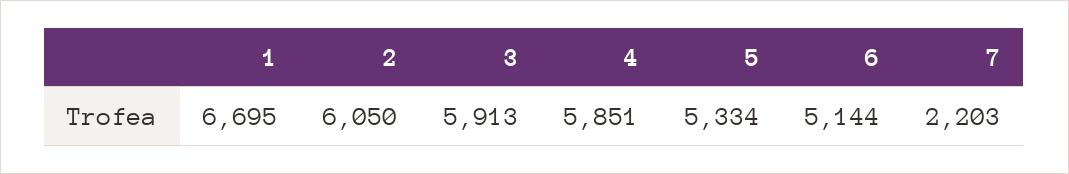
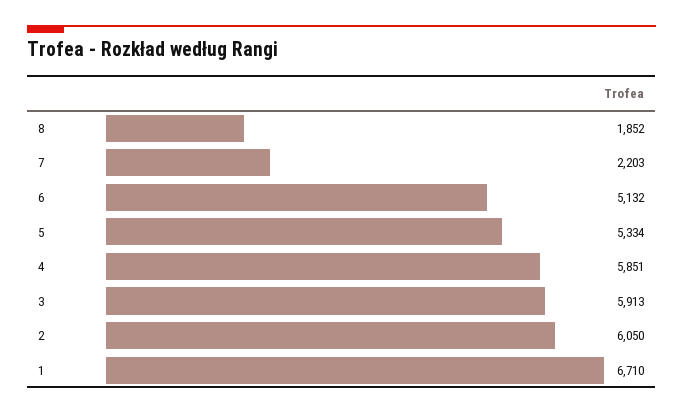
  {
-   "1": 6695,
+   "1": 6710,
    "2": 6050,
    "3": 5913,
    "4": 5851,
    "5": 5334,
-   "6": 5144,
+   "6": 5132,
-   "7": 2203
+   "7": 2203,
+   "8": 1852
  }

